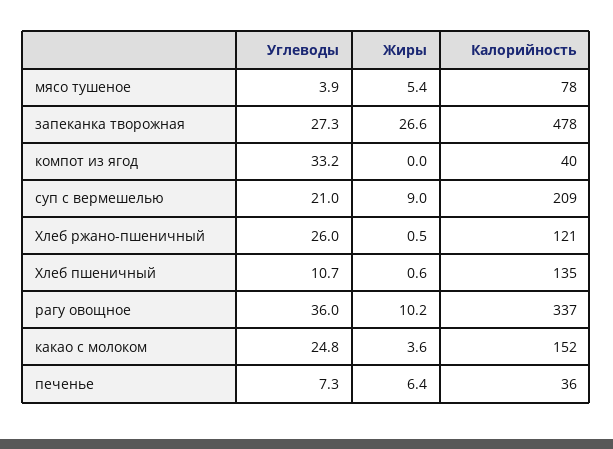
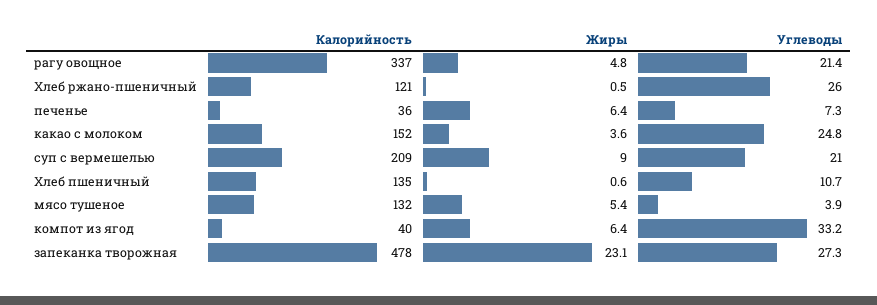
  {
    "Углеводы": {
      "мясо тушеное": 3.9,
      "запеканка творожная": 27.3,
      "компот из ягод": 33.2,
      "суп с вермешелью": 21,
      "Хлеб ржано-пшеничный": 26,
      "Хлеб пшеничный": 10.7,
-     "рагу овощное": 36,
+     "рагу овощное": 21.4,
      "какао с молоком": 24.8,
      "печенье": 7.3
    },
    "Жиры": {
      "мясо тушеное": 5.4,
-     "запеканка творожная": 26.6,
+     "запеканка творожная": 23.1,
-     "компот из ягод": 0,
+     "компот из ягод": 6.4,
      "суп с вермешелью": 9,
      "Хлеб ржано-пшеничный": 0.5,
      "Хлеб пшеничный": 0.6,
-     "рагу овощное": 10.2,
+     "рагу овощное": 4.8,
      "какао с молоком": 3.6,
      "печенье": 6.4
    },
    "Калорийность": {
-     "мясо тушеное": 78,
+     "мясо тушеное": 132,
      "запеканка творожная": 478,
      "компот из ягод": 40,
      "суп с вермешелью": 209,
      "Хлеб ржано-пшеничный": 121,
      "Хлеб пшеничный": 135,
      "рагу овощное": 337,
      "какао с молоком": 152,
      "печенье": 36
    }
  }

